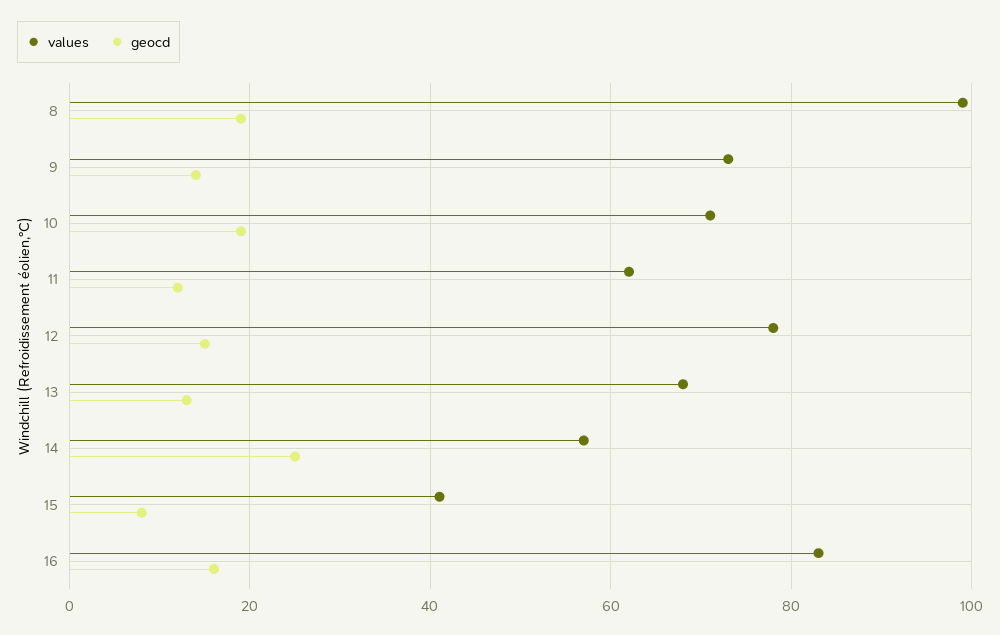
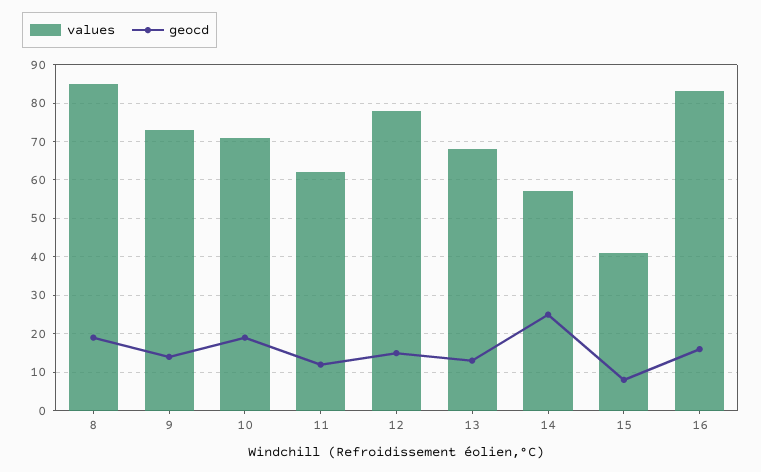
  {
    "values": {
-     "8": 100,
+     "8": 85,
      "9": 75,
      "10": 70,
      "11": 60,
      "12": 80,
      "13": 70,
      "14": 55,
      "15": 40,
      "16": 85
    },
    "geocd": {
      "8": 20,
      "9": 15,
      "10": 20,
      "11": 10,
      "12": 15,
      "13": 15,
      "14": 25,
      "15": 10,
      "16": 15
    }
  }

